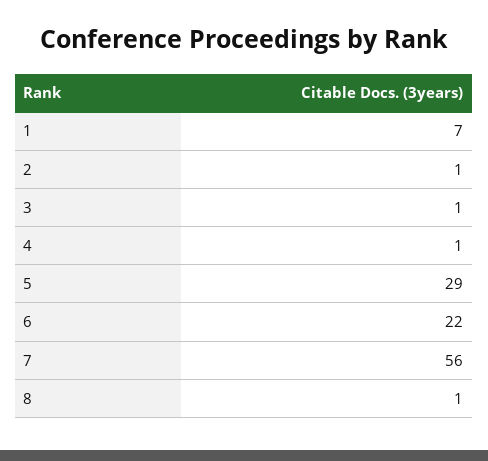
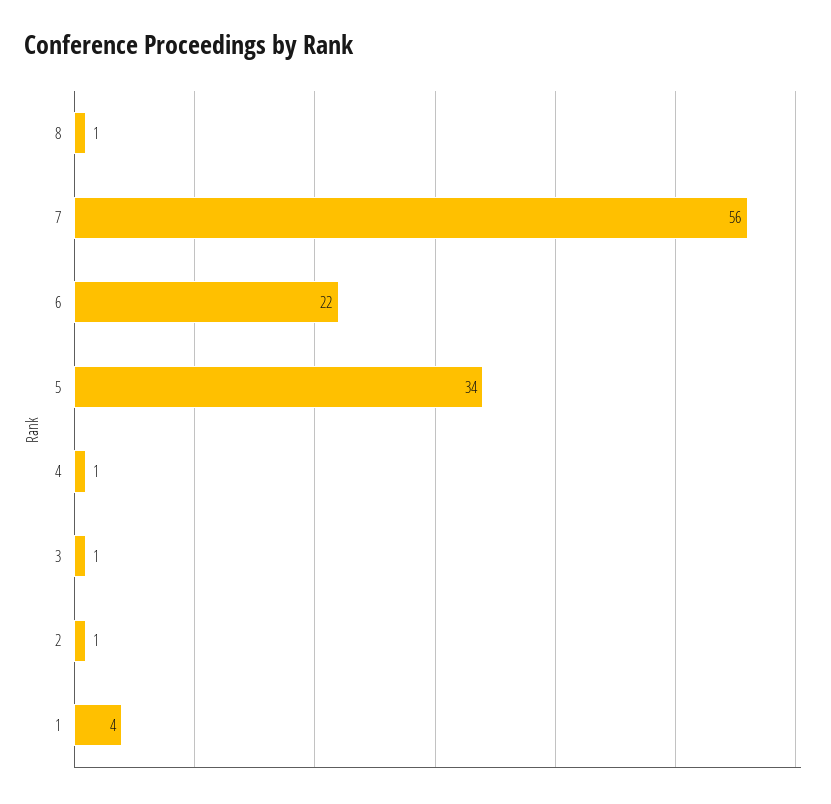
  {
-   "1": 7,
+   "1": 4,
    "2": 1,
    "3": 1,
    "4": 1,
-   "5": 29,
+   "5": 34,
    "6": 22,
    "7": 56,
    "8": 1
  }

